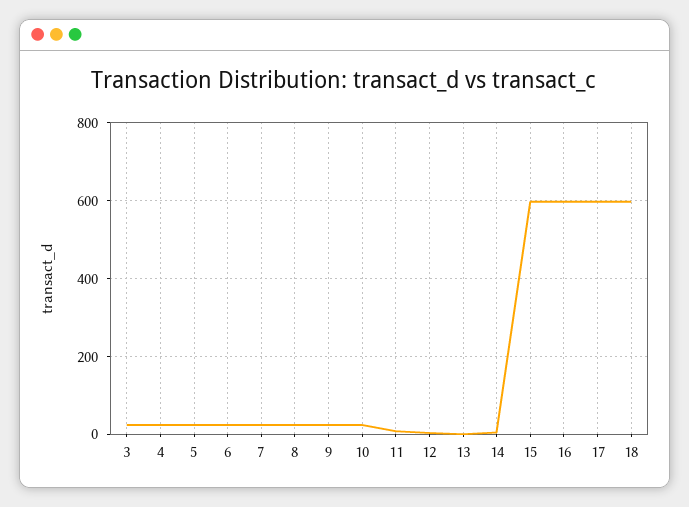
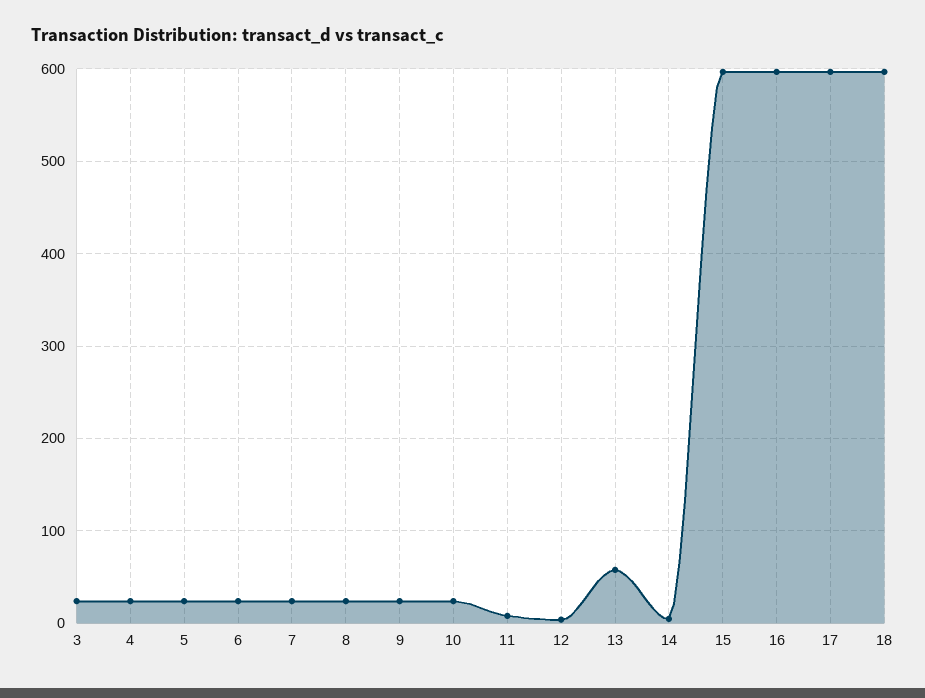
  {
    "3": 20,
    "4": 20,
    "5": 20,
    "6": 20,
    "7": 20,
    "8": 20,
    "9": 20,
    "10": 20,
    "11": 10,
    "12": 0,
-   "13": 0,
+   "13": 60,
    "14": 0,
    "15": 600,
    "16": 600,
    "17": 600,
    "18": 600
  }

